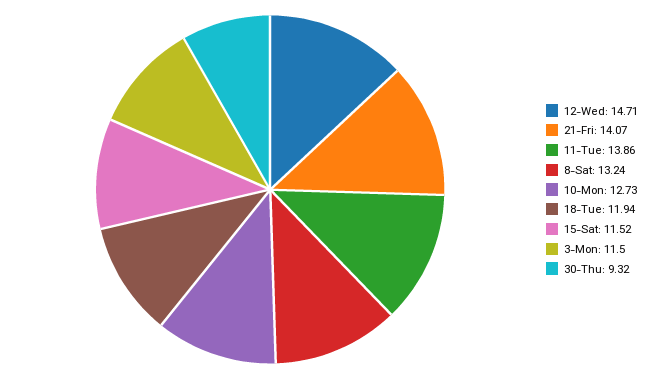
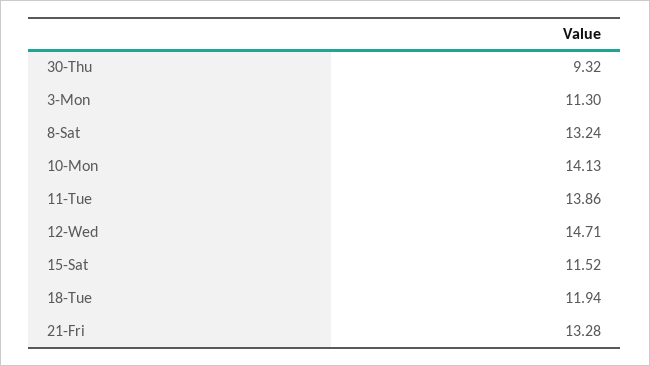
  {
    "12-Wed": 14.71,
-   "21-Fri": 14.07,
+   "21-Fri": 13.28,
    "11-Tue": 13.86,
    "8-Sat": 13.24,
-   "10-Mon": 12.73,
+   "10-Mon": 14.13,
    "18-Tue": 11.94,
    "15-Sat": 11.52,
-   "3-Mon": 11.5,
+   "3-Mon": 11.3,
    "30-Thu": 9.32
  }

